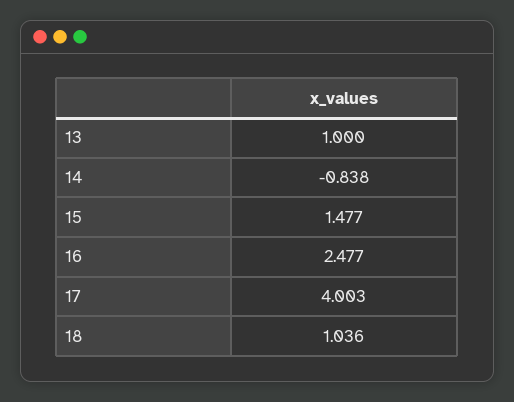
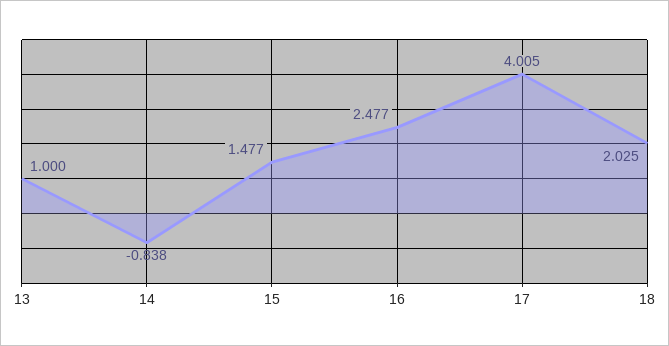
  {
    "13": 1,
    "14": -0.838,
    "15": 1.477,
    "16": 2.477,
-   "17": 4.003,
+   "17": 4.005,
-   "18": 1.036
+   "18": 2.025
  }

